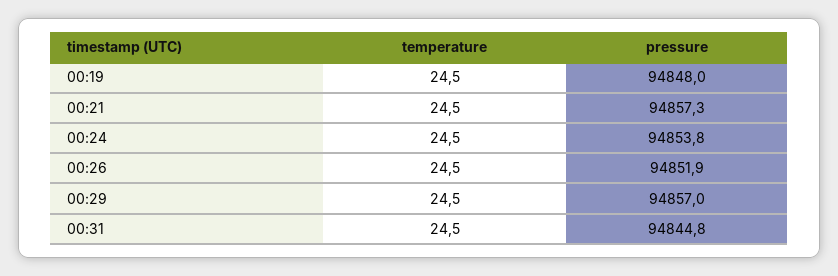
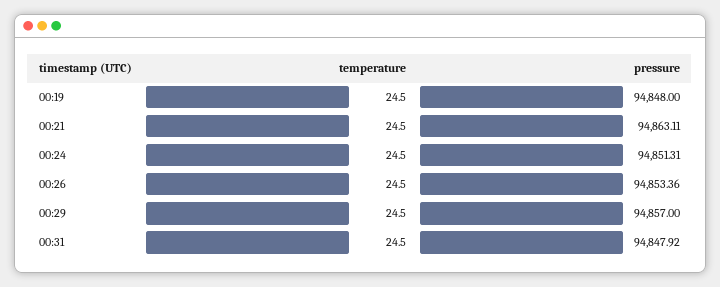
  {
    "temperature": {
      "00:19": 24.5,
      "00:21": 24.5,
      "00:24": 24.5,
      "00:26": 24.5,
      "00:29": 24.5,
      "00:31": 24.5
    },
    "pressure": {
      "00:19": 94848,
-     "00:21": 94857.3,
+     "00:21": 94863.11,
-     "00:24": 94853.8,
+     "00:24": 94851.31,
-     "00:26": 94851.9,
+     "00:26": 94853.36,
      "00:29": 94857,
-     "00:31": 94844.8
+     "00:31": 94847.92
    }
  }

